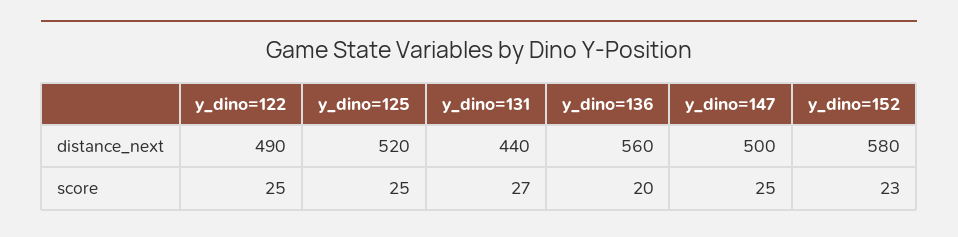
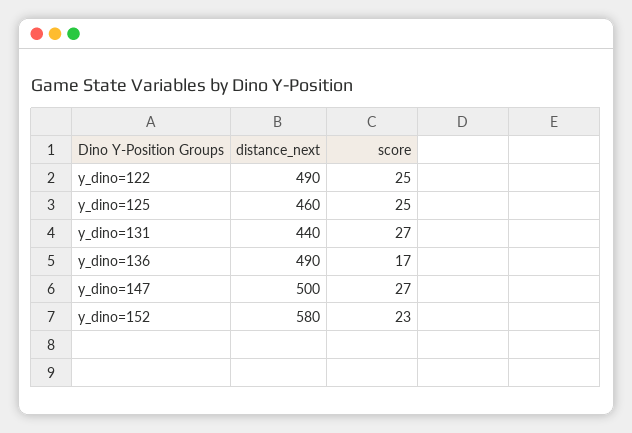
  {
    "y_dino=122": {
      "distance_next": 490,
      "score": 25
    },
    "y_dino=125": {
-     "distance_next": 520,
+     "distance_next": 460,
      "score": 25
    },
    "y_dino=131": {
      "distance_next": 440,
      "score": 27
    },
    "y_dino=136": {
-     "distance_next": 560,
+     "distance_next": 490,
-     "score": 20
+     "score": 17
    },
    "y_dino=147": {
      "distance_next": 500,
-     "score": 25
+     "score": 27
    },
    "y_dino=152": {
      "distance_next": 580,
      "score": 23
    }
  }

